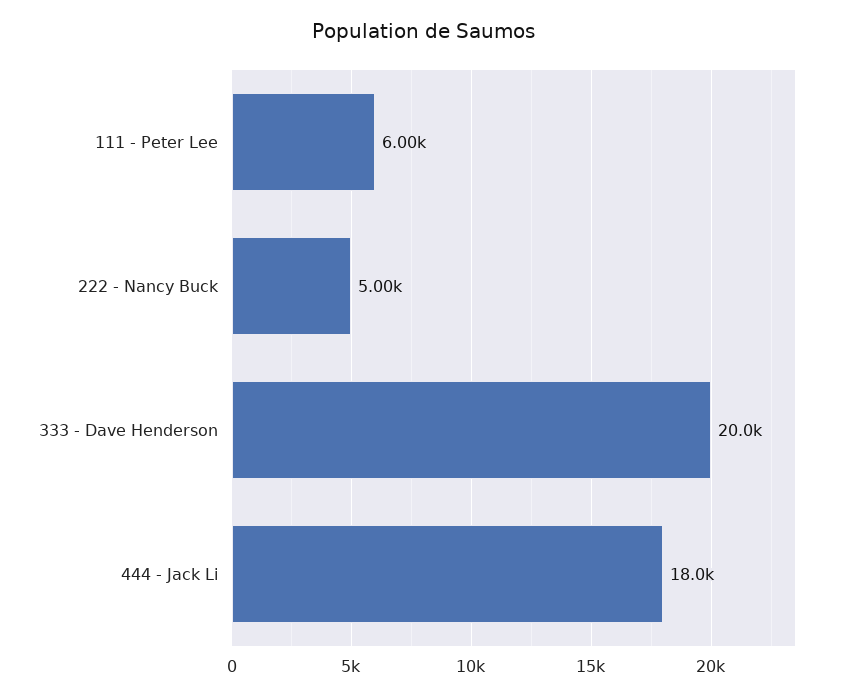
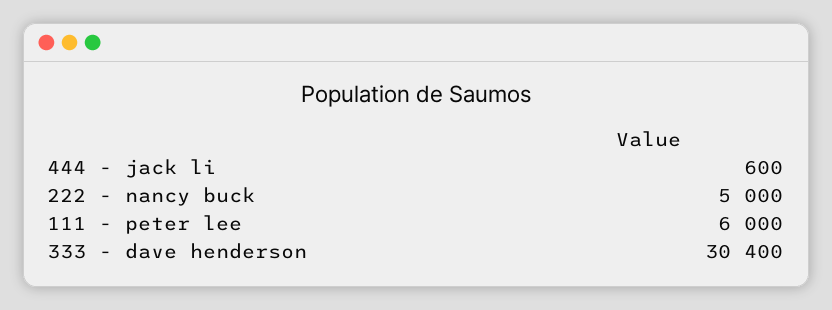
  {
    "111 - Peter Lee": 6000,
    "222 - Nancy Buck": 5000,
-   "333 - Dave Henderson": 20000,
+   "333 - Dave Henderson": 30400,
-   "444 - Jack Li": 18000
+   "444 - Jack Li": 600
  }

